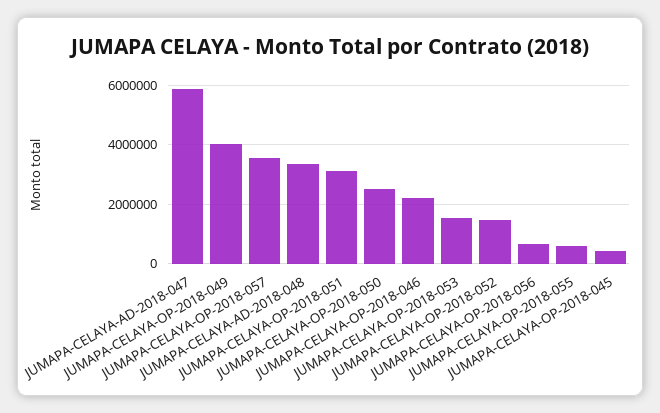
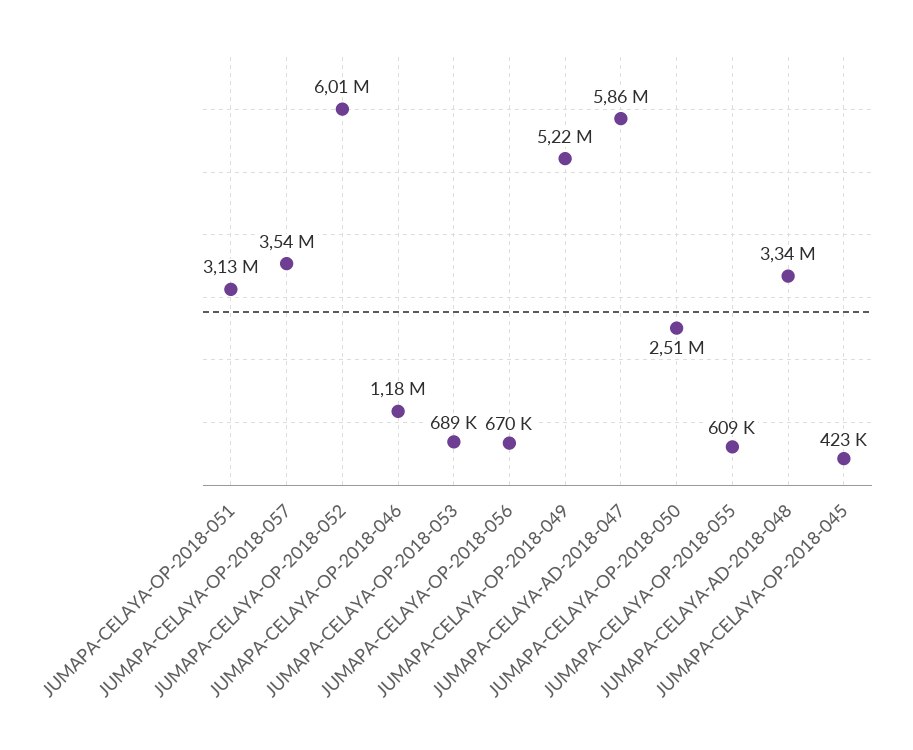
  {
    "JUMAPA-CELAYA-AD-2018-047": 5860000,
-   "JUMAPA-CELAYA-OP-2018-049": 4000000,
+   "JUMAPA-CELAYA-OP-2018-049": 5220000,
    "JUMAPA-CELAYA-OP-2018-057": 3540000,
    "JUMAPA-CELAYA-AD-2018-048": 3340000,
    "JUMAPA-CELAYA-OP-2018-051": 3130000,
    "JUMAPA-CELAYA-OP-2018-050": 2510000,
-   "JUMAPA-CELAYA-OP-2018-046": 2250000,
+   "JUMAPA-CELAYA-OP-2018-046": 1180000,
-   "JUMAPA-CELAYA-OP-2018-053": 1500000,
+   "JUMAPA-CELAYA-OP-2018-053": 689000,
-   "JUMAPA-CELAYA-OP-2018-052": 1500000,
+   "JUMAPA-CELAYA-OP-2018-052": 6010000,
    "JUMAPA-CELAYA-OP-2018-056": 670000,
    "JUMAPA-CELAYA-OP-2018-055": 609000,
    "JUMAPA-CELAYA-OP-2018-045": 423000
  }

